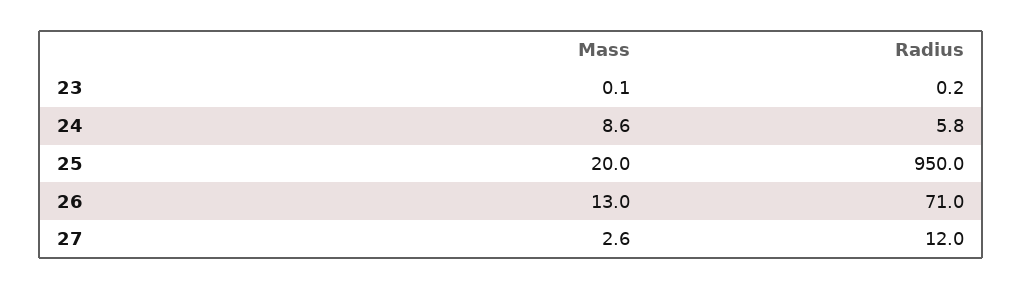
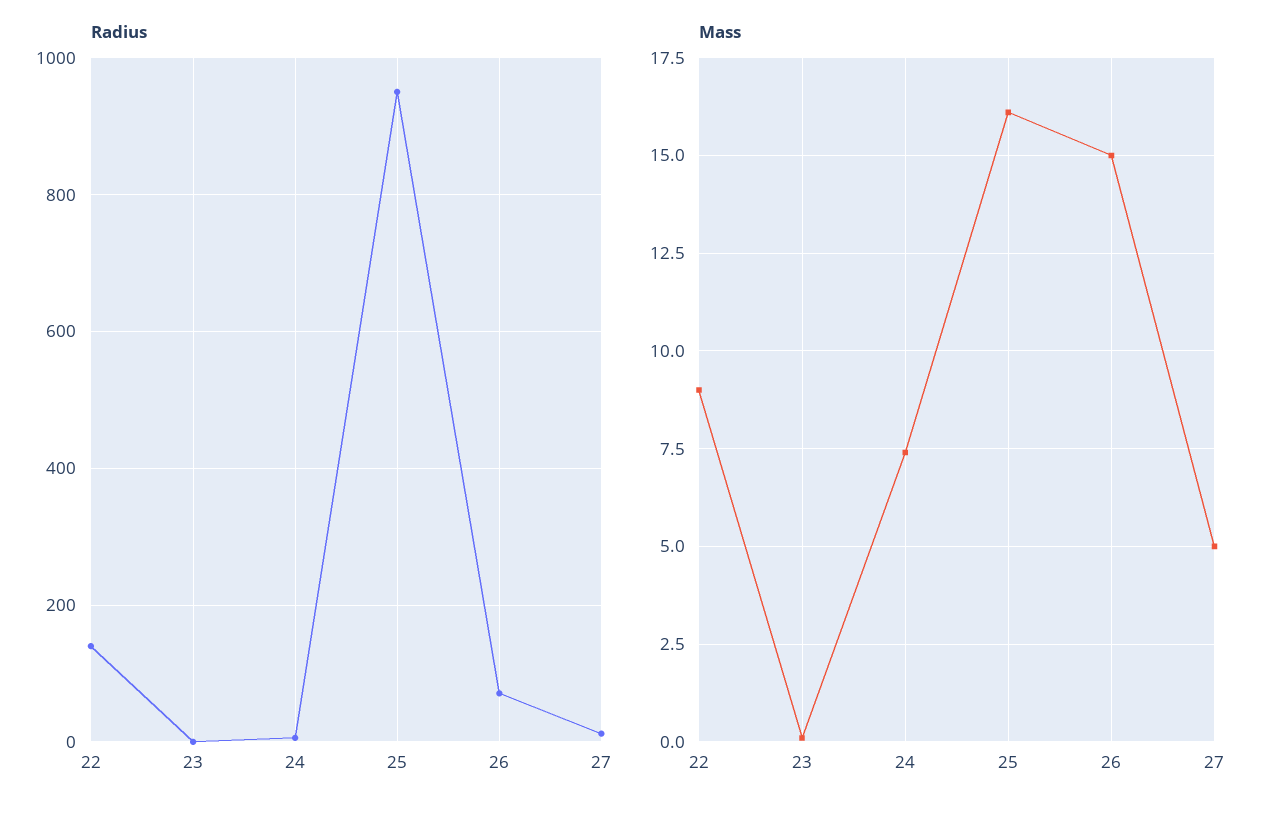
  {
    "Mass": {
      "23": 0.1,
-     "24": 8.6,
+     "24": 7.5,
-     "25": 20,
+     "25": 16,
-     "26": 13,
+     "26": 15,
-     "27": 2.6
+     "27": 5,
+     "22": 9
    },
    "Radius": {
      "23": 0.2,
      "24": 5.8,
      "25": 950,
      "26": 71,
-     "27": 12
+     "27": 12,
+     "22": 140
    }
  }

